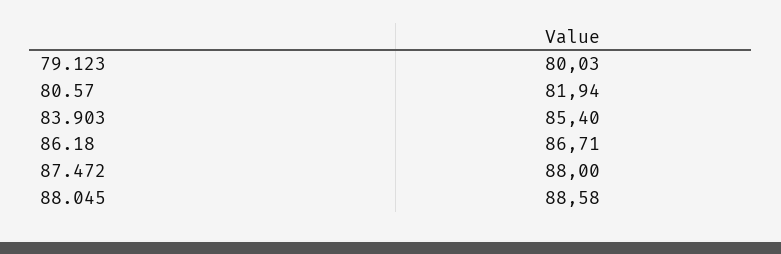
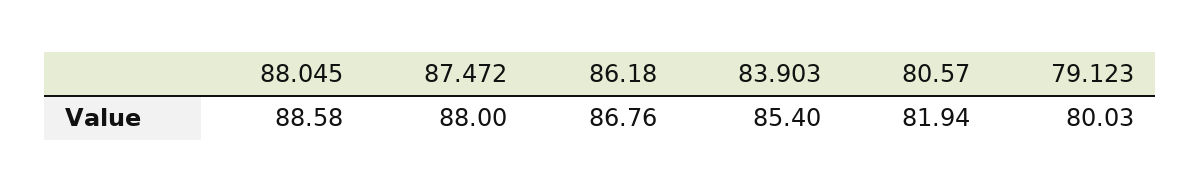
  {
    "79.123": 80.03,
    "80.57": 81.94,
    "83.903": 85.4,
-   "86.18": 86.71,
+   "86.18": 86.76,
    "87.472": 88,
    "88.045": 88.58
  }

